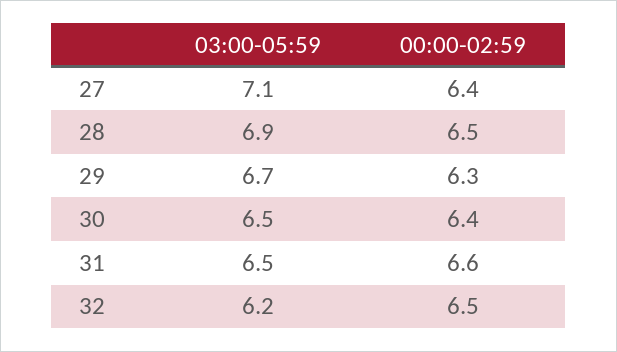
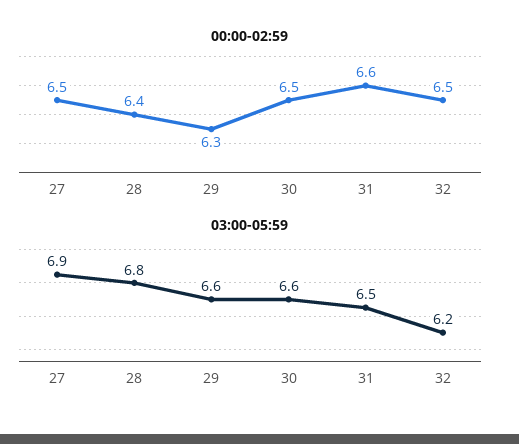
  {
    "03:00-05:59": {
-     "27": 7.1,
+     "27": 6.9,
-     "28": 6.9,
+     "28": 6.8,
-     "29": 6.7,
+     "29": 6.6,
-     "30": 6.5,
+     "30": 6.6,
      "31": 6.5,
      "32": 6.2
    },
    "00:00-02:59": {
-     "27": 6.4,
+     "27": 6.5,
-     "28": 6.5,
+     "28": 6.4,
      "29": 6.3,
-     "30": 6.4,
+     "30": 6.5,
      "31": 6.6,
      "32": 6.5
    }
  }

